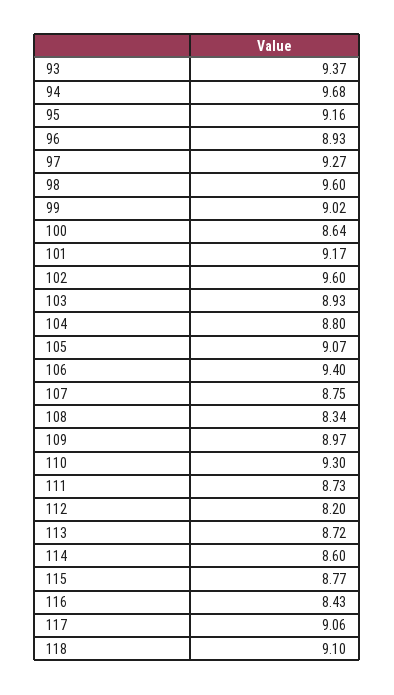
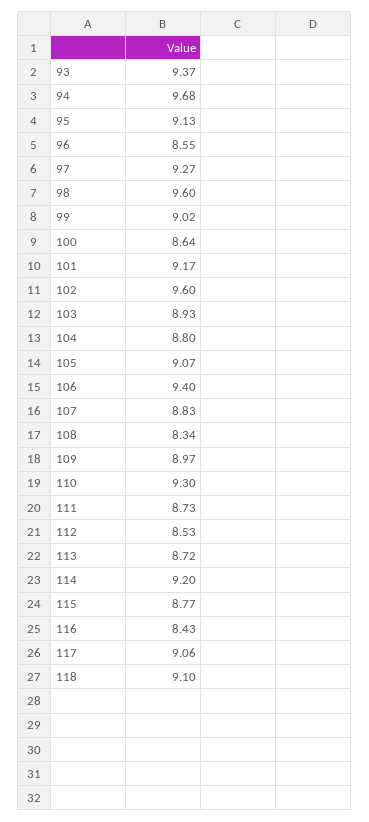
  {
    "93": 9.37,
    "94": 9.68,
-   "95": 9.16,
+   "95": 9.13,
-   "96": 8.93,
+   "96": 8.55,
    "97": 9.27,
    "98": 9.6,
    "99": 9.02,
    "100": 8.64,
    "101": 9.17,
    "102": 9.6,
    "103": 8.93,
    "104": 8.8,
    "105": 9.07,
    "106": 9.4,
-   "107": 8.75,
+   "107": 8.83,
    "108": 8.34,
    "109": 8.97,
    "110": 9.3,
    "111": 8.73,
-   "112": 8.2,
+   "112": 8.53,
    "113": 8.72,
-   "114": 8.6,
+   "114": 9.2,
    "115": 8.77,
    "116": 8.43,
    "117": 9.06,
    "118": 9.1
  }

